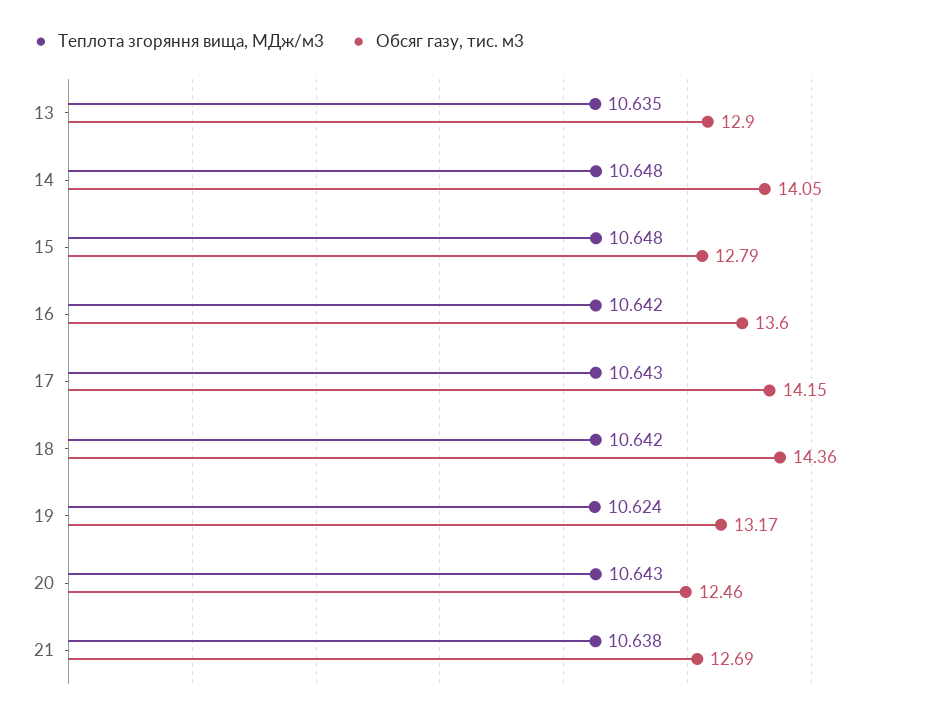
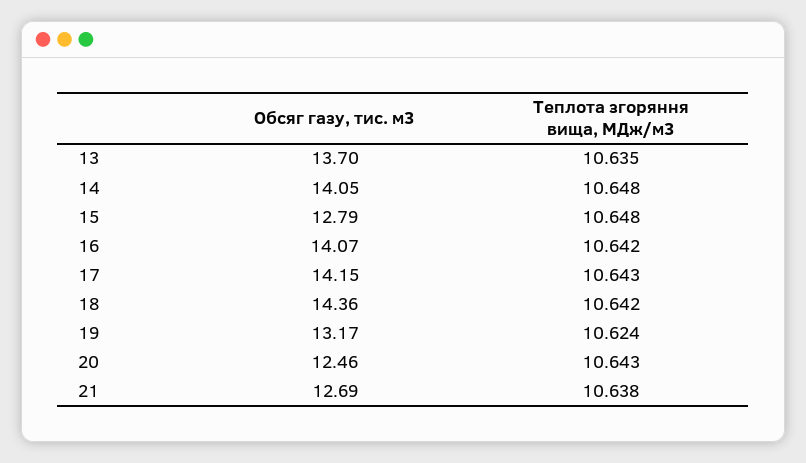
  {
    "Теплота згоряння вища, МДж/м3": {
      "13": 10.635,
      "14": 10.648,
      "15": 10.648,
      "16": 10.642,
      "17": 10.643,
      "18": 10.642,
      "19": 10.624,
      "20": 10.643,
      "21": 10.638
    },
    "Обсяг газу, тис. м3": {
-     "13": 12.9,
+     "13": 13.7,
      "14": 14.05,
      "15": 12.79,
-     "16": 13.6,
+     "16": 14.07,
      "17": 14.15,
      "18": 14.36,
      "19": 13.17,
      "20": 12.46,
      "21": 12.69
    }
  }

